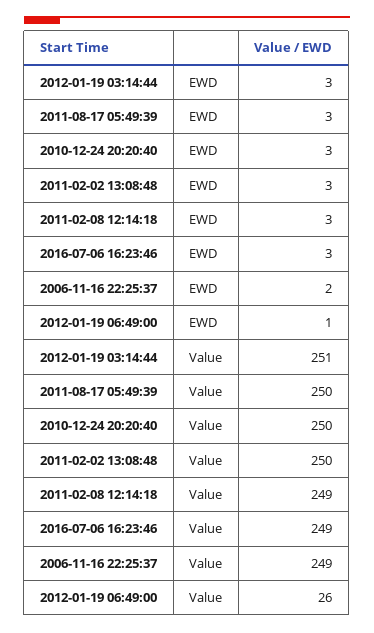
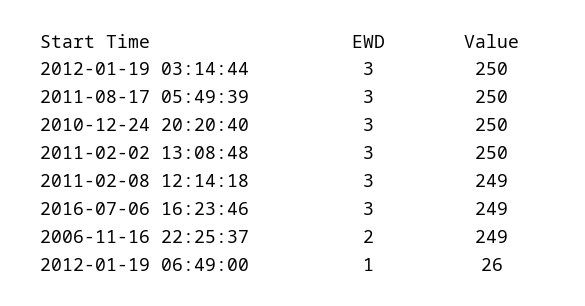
  {
    "2012-01-19 03:14:44": {
      "EWD": 3,
-     "Value": 251
+     "Value": 250
    },
    "2011-08-17 05:49:39": {
      "EWD": 3,
      "Value": 250
    },
    "2010-12-24 20:20:40": {
      "EWD": 3,
      "Value": 250
    },
    "2011-02-02 13:08:48": {
      "EWD": 3,
      "Value": 250
    },
    "2011-02-08 12:14:18": {
      "EWD": 3,
      "Value": 249
    },
    "2016-07-06 16:23:46": {
      "EWD": 3,
      "Value": 249
    },
    "2006-11-16 22:25:37": {
      "EWD": 2,
      "Value": 249
    },
    "2012-01-19 06:49:00": {
      "EWD": 1,
      "Value": 26
    }
  }

